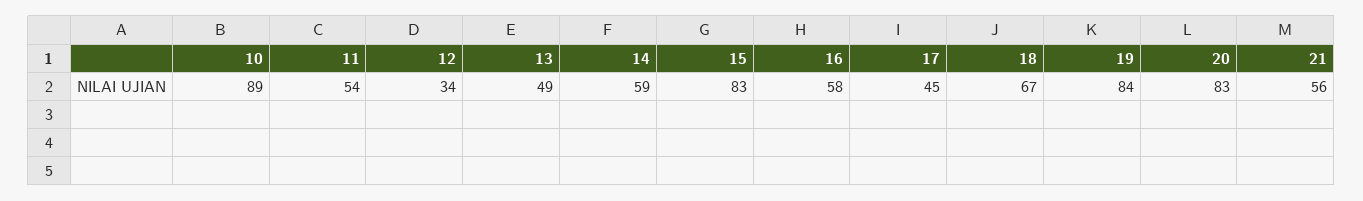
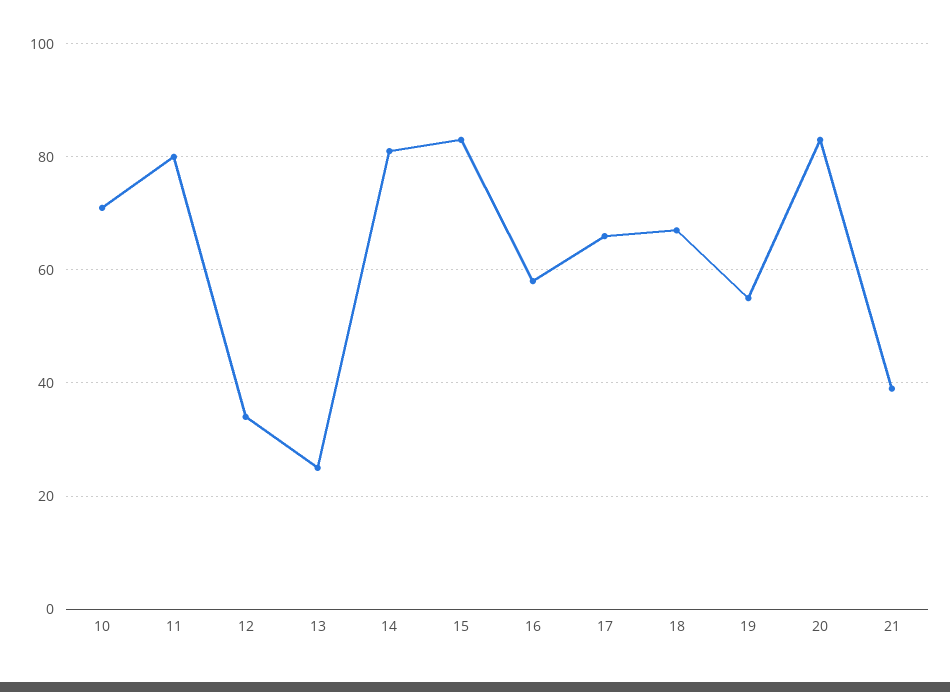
  {
-   "10": 89,
+   "10": 70,
-   "11": 54,
+   "11": 80,
    "12": 34,
-   "13": 49,
+   "13": 25,
-   "14": 59,
+   "14": 80,
    "15": 83,
    "16": 58,
-   "17": 45,
+   "17": 65,
    "18": 67,
-   "19": 84,
+   "19": 55,
    "20": 83,
-   "21": 56
+   "21": 40
  }

